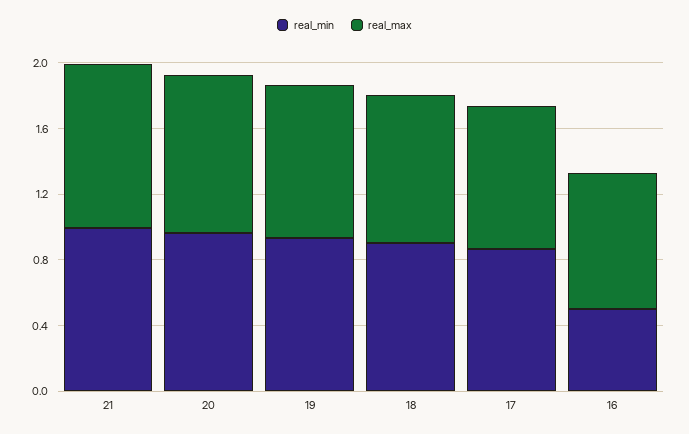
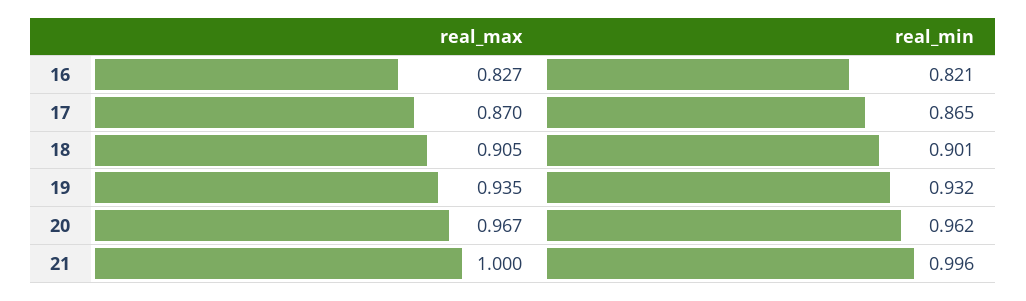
  {
    "real_min": {
      "21": 0.996,
      "20": 0.962,
      "19": 0.932,
      "18": 0.901,
      "17": 0.865,
-     "16": 0.5
+     "16": 0.821
    },
    "real_max": {
      "21": 1,
      "20": 0.967,
      "19": 0.935,
      "18": 0.905,
      "17": 0.87,
      "16": 0.827
    }
  }

